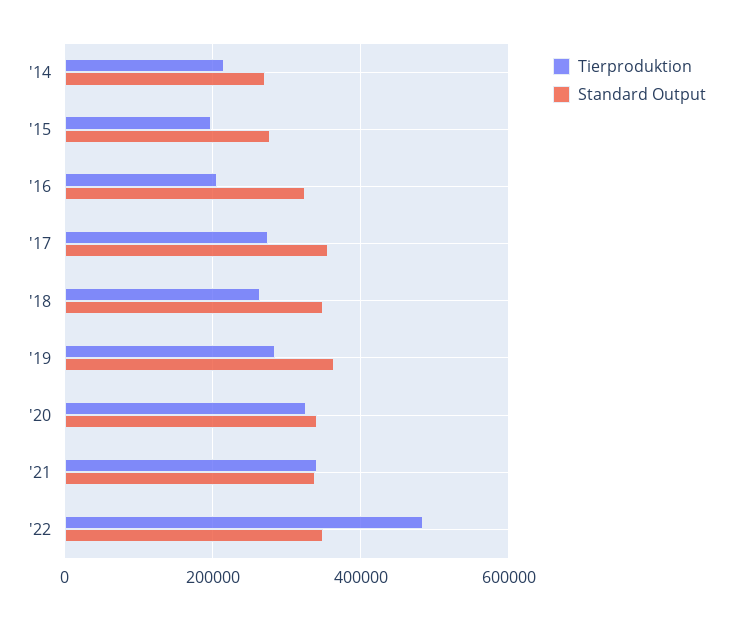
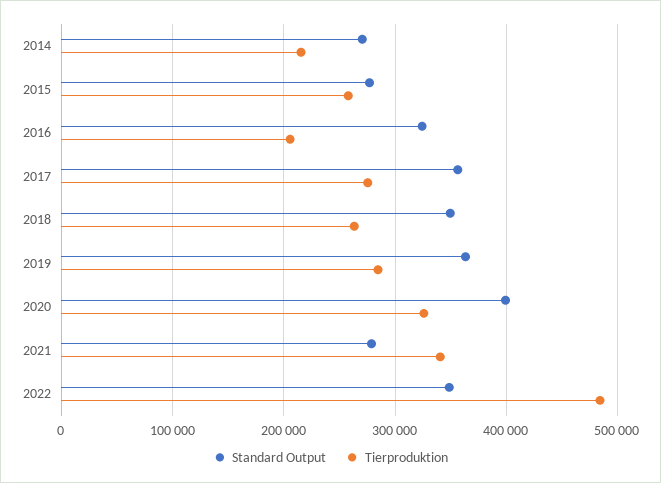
  {
    "Tierproduktion": {
      "'14": 220000,
-     "'15": 200000,
+     "'15": 260000,
      "'16": 210000,
      "'17": 280000,
      "'18": 260000,
      "'19": 280000,
      "'20": 330000,
      "'21": 340000,
      "'22": 480000
    },
    "Standard Output": {
      "'14": 270000,
      "'15": 280000,
      "'16": 320000,
      "'17": 360000,
      "'18": 350000,
      "'19": 360000,
-     "'20": 340000,
+     "'20": 400000,
-     "'21": 340000,
+     "'21": 280000,
      "'22": 350000
    }
  }

